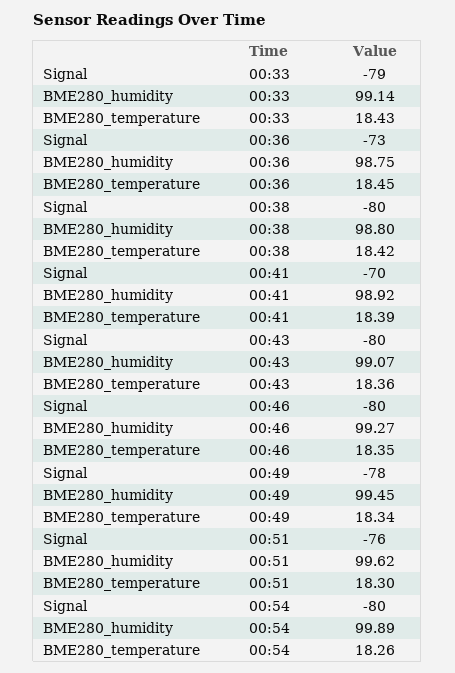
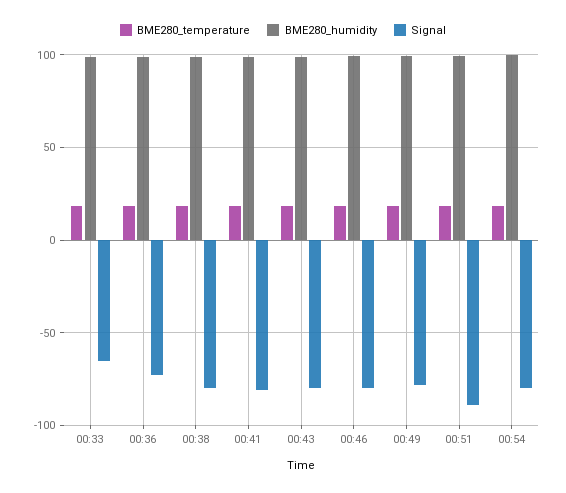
  {
    "Signal": {
-     "00:33": -79,
+     "00:33": -65,
      "00:36": -73,
      "00:38": -80,
-     "00:41": -70,
+     "00:41": -80,
      "00:43": -80,
      "00:46": -80,
      "00:49": -78,
-     "00:51": -76,
+     "00:51": -90,
      "00:54": -80
    },
    "BME280_humidity": {
      "00:33": 99.14,
      "00:36": 98.75,
      "00:38": 98.8,
      "00:41": 98.92,
      "00:43": 99.07,
      "00:46": 99.27,
      "00:49": 99.45,
      "00:51": 99.62,
      "00:54": 99.89
    },
    "BME280_temperature": {
      "00:33": 18.43,
      "00:36": 18.45,
      "00:38": 18.42,
      "00:41": 18.39,
      "00:43": 18.36,
      "00:46": 18.35,
      "00:49": 18.34,
      "00:51": 18.3,
      "00:54": 18.26
    }
  }

